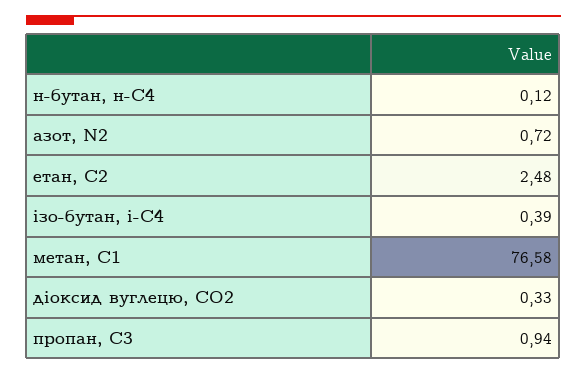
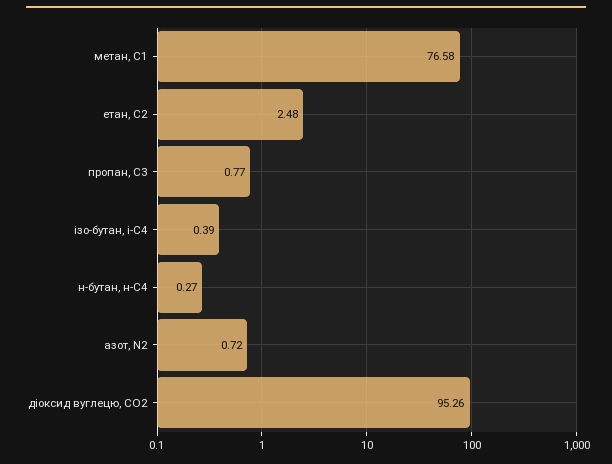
  {
-   "н-бутан, н-С4": 0.12,
+   "н-бутан, н-С4": 0.27,
    "азот, N2": 0.72,
    "етан, С2": 2.48,
    "ізо-бутан, і-С4": 0.39,
    "метан, С1": 76.58,
-   "діоксид вуглецю, CО2": 0.33,
+   "діоксид вуглецю, CО2": 95.26,
-   "пропан, С3": 0.94
+   "пропан, С3": 0.77
  }

